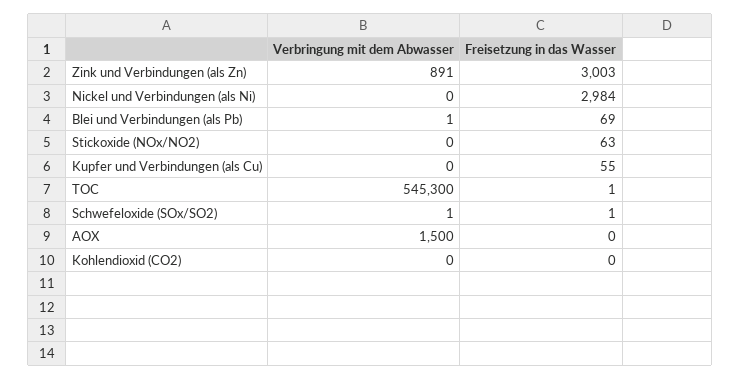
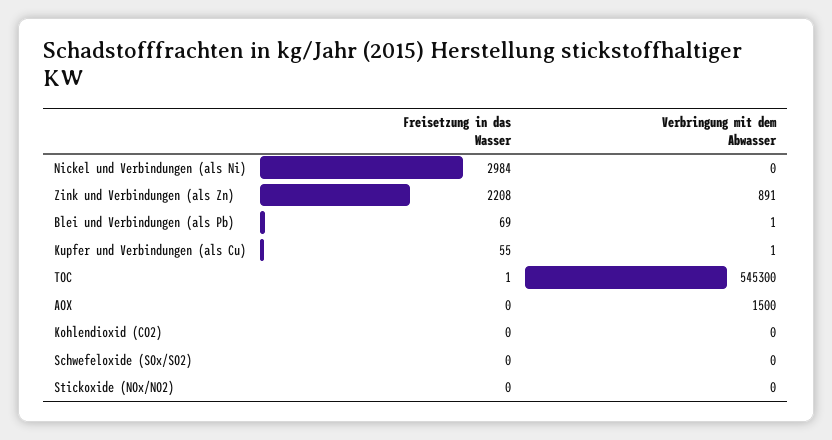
  {
    "Verbringung mit dem Abwasser": {
      "Zink und Verbindungen (als Zn)": 891,
      "Nickel und Verbindungen (als Ni)": 0,
      "Blei und Verbindungen (als Pb)": 1,
      "Stickoxide (NOx/NO2)": 0,
-     "Kupfer und Verbindungen (als Cu)": 0,
+     "Kupfer und Verbindungen (als Cu)": 1,
      "TOC": 545300,
-     "Schwefeloxide (SOx/SO2)": 1,
+     "Schwefeloxide (SOx/SO2)": 0,
      "AOX": 1500,
      "Kohlendioxid (CO2)": 0
    },
    "Freisetzung in das Wasser": {
-     "Zink und Verbindungen (als Zn)": 3003,
+     "Zink und Verbindungen (als Zn)": 2208,
      "Nickel und Verbindungen (als Ni)": 2984,
      "Blei und Verbindungen (als Pb)": 69,
-     "Stickoxide (NOx/NO2)": 63,
+     "Stickoxide (NOx/NO2)": 0,
      "Kupfer und Verbindungen (als Cu)": 55,
      "TOC": 1,
-     "Schwefeloxide (SOx/SO2)": 1,
+     "Schwefeloxide (SOx/SO2)": 0,
      "AOX": 0,
      "Kohlendioxid (CO2)": 0
    }
  }

